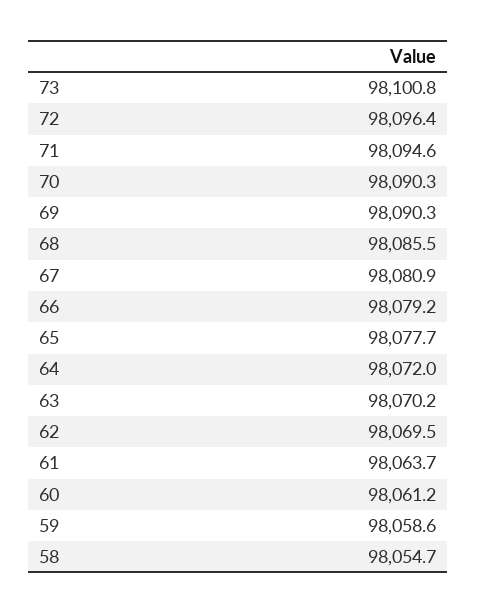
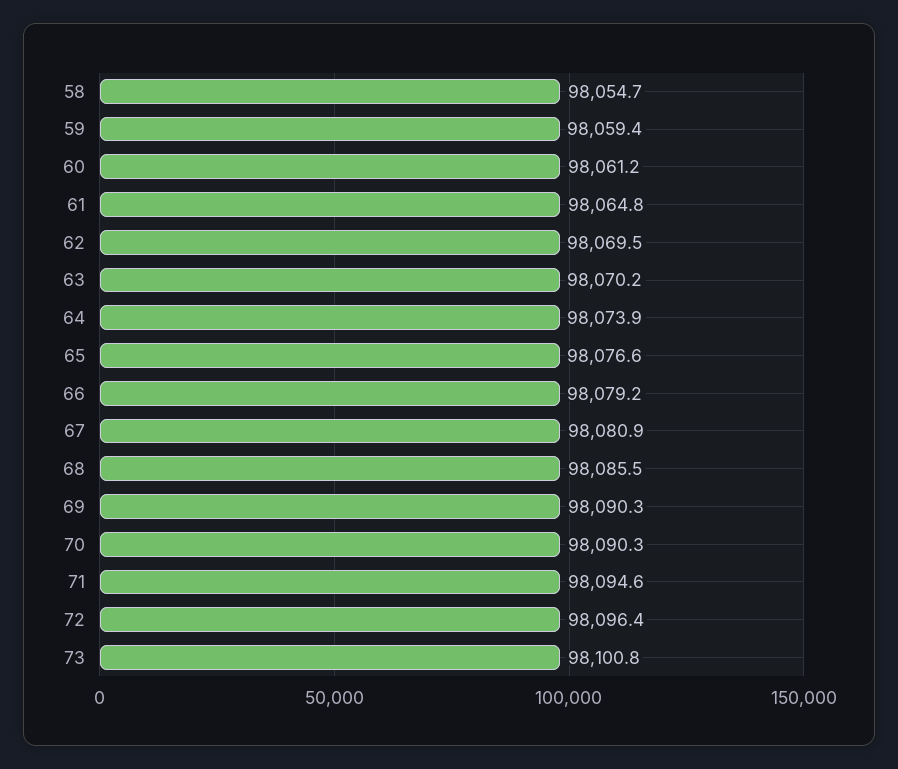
  {
    "73": 98100.8,
    "72": 98096.4,
    "71": 98094.6,
    "70": 98090.3,
    "69": 98090.3,
    "68": 98085.5,
    "67": 98080.9,
    "66": 98079.2,
-   "65": 98077.7,
+   "65": 98076.6,
-   "64": 98072,
+   "64": 98073.9,
    "63": 98070.2,
    "62": 98069.5,
-   "61": 98063.7,
+   "61": 98064.8,
    "60": 98061.2,
-   "59": 98058.6,
+   "59": 98059.4,
    "58": 98054.7
  }

